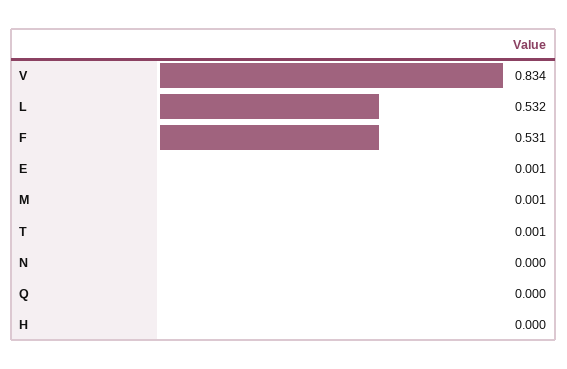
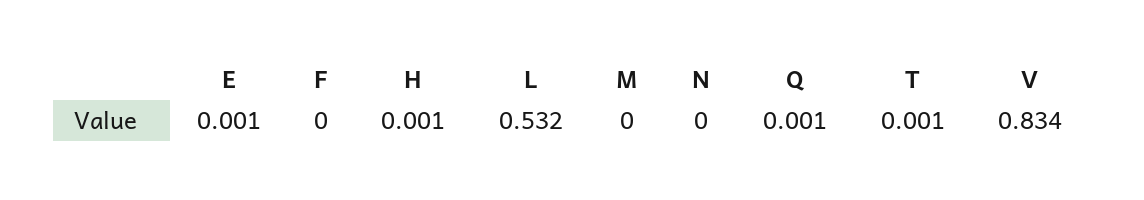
  {
    "V": 0.834,
    "L": 0.532,
-   "F": 0.531,
+   "F": 0,
    "E": 0.001,
-   "M": 0.001,
+   "M": 0,
    "T": 0.001,
    "N": 0,
-   "Q": 0,
+   "Q": 0.001,
-   "H": 0
+   "H": 0.001
  }

